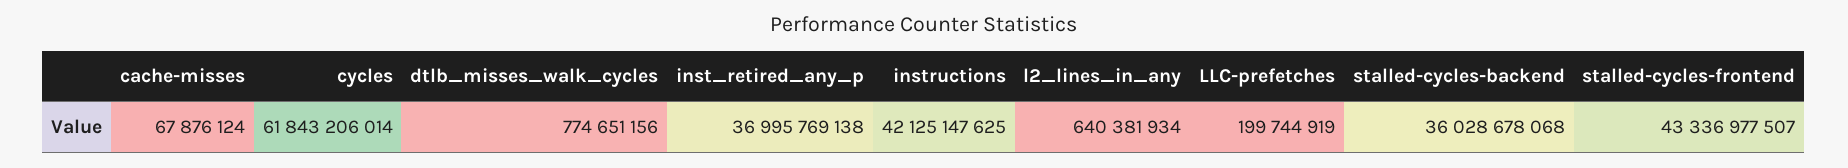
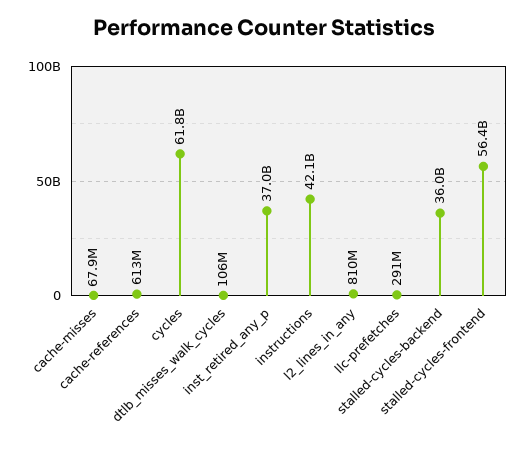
  {
    "cache-misses": 67876124,
    "cycles": 61843206014,
-   "dtlb_misses_walk_cycles": 774651156,
+   "dtlb_misses_walk_cycles": 106000000,
    "inst_retired_any_p": 36995769138,
    "instructions": 42125147625,
-   "l2_lines_in_any": 640381934,
+   "l2_lines_in_any": 810000000,
-   "LLC-prefetches": 199744919,
+   "LLC-prefetches": 291000000,
    "stalled-cycles-backend": 36028678068,
-   "stalled-cycles-frontend": 43336977507
+   "stalled-cycles-frontend": 56400000000,
+   "cache-references": 613000000
  }

